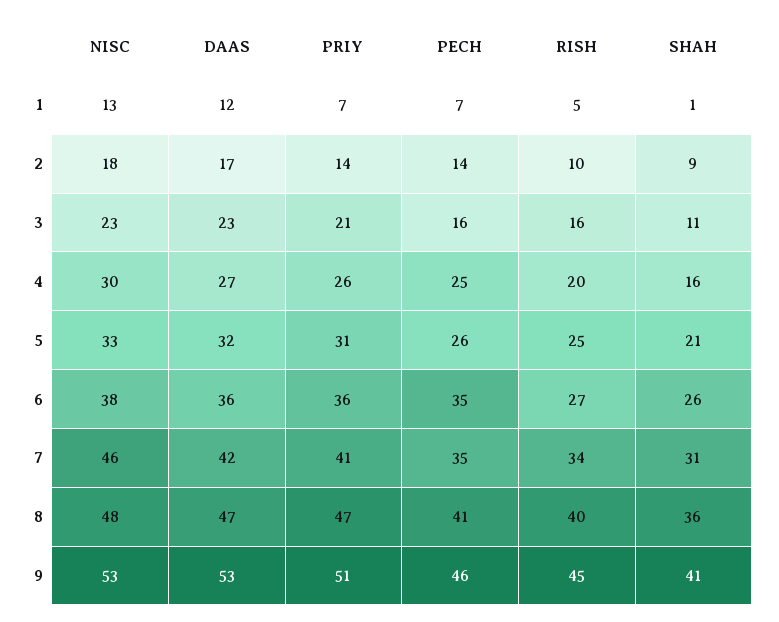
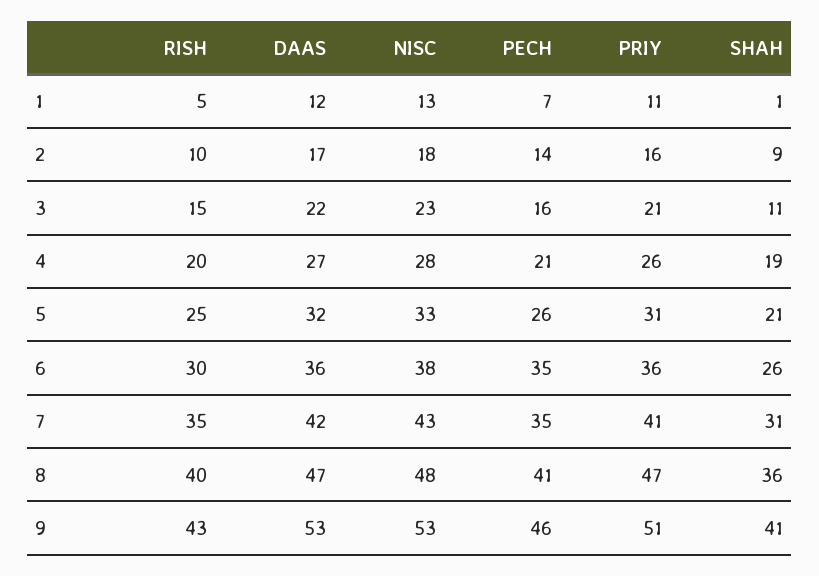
  {
    "NISC": {
      "1": 13,
      "2": 18,
      "3": 23,
-     "4": 30,
+     "4": 28,
      "5": 33,
      "6": 38,
-     "7": 46,
+     "7": 43,
      "8": 48,
      "9": 53
    },
    "DAAS": {
      "1": 12,
      "2": 17,
-     "3": 23,
+     "3": 22,
      "4": 27,
      "5": 32,
      "6": 36,
      "7": 42,
      "8": 47,
      "9": 53
    },
    "PRIY": {
-     "1": 7,
+     "1": 11,
-     "2": 14,
+     "2": 16,
      "3": 21,
      "4": 26,
      "5": 31,
      "6": 36,
      "7": 41,
      "8": 47,
      "9": 51
    },
    "PECH": {
      "1": 7,
      "2": 14,
      "3": 16,
-     "4": 25,
+     "4": 21,
      "5": 26,
      "6": 35,
      "7": 35,
      "8": 41,
      "9": 46
    },
    "RISH": {
      "1": 5,
      "2": 10,
-     "3": 16,
+     "3": 15,
      "4": 20,
      "5": 25,
-     "6": 27,
+     "6": 30,
-     "7": 34,
+     "7": 35,
      "8": 40,
-     "9": 45
+     "9": 43
    },
    "SHAH": {
      "1": 1,
      "2": 9,
      "3": 11,
-     "4": 16,
+     "4": 19,
      "5": 21,
      "6": 26,
      "7": 31,
      "8": 36,
      "9": 41
    }
  }

